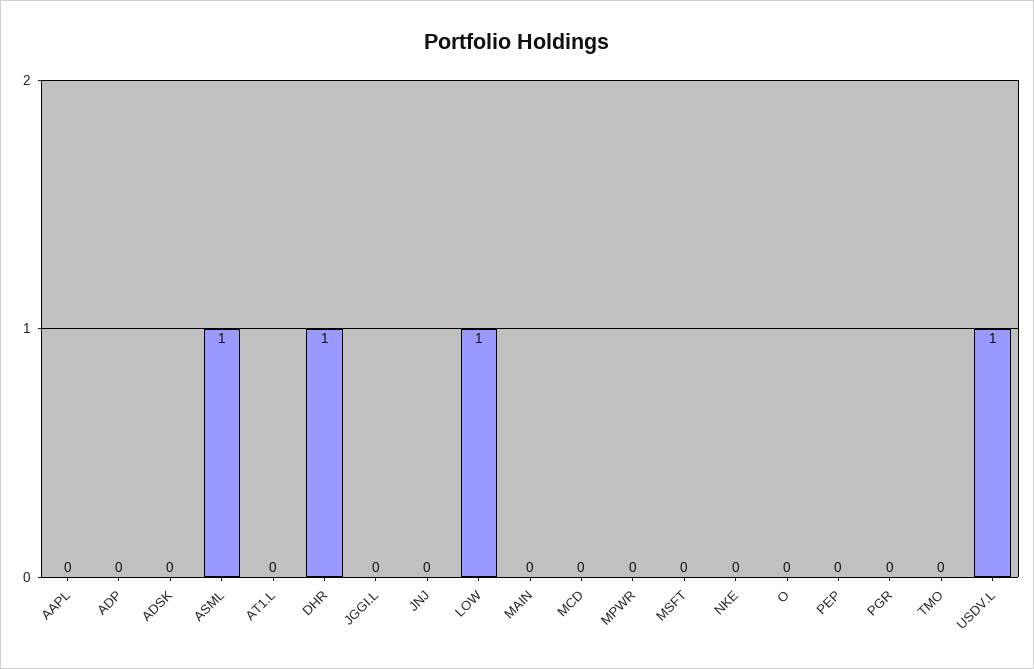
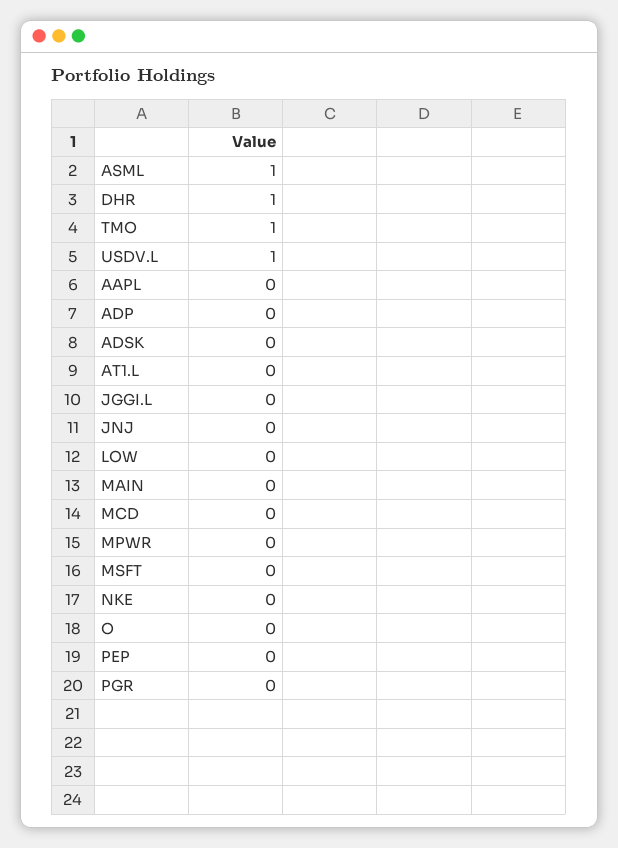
  {
    "AAPL": 0,
    "ADP": 0,
    "ADSK": 0,
    "ASML": 1,
    "AT1.L": 0,
    "DHR": 1,
    "JGGI.L": 0,
    "JNJ": 0,
-   "LOW": 1,
+   "LOW": 0,
    "MAIN": 0,
    "MCD": 0,
    "MPWR": 0,
    "MSFT": 0,
    "NKE": 0,
    "O": 0,
    "PEP": 0,
    "PGR": 0,
-   "TMO": 0,
+   "TMO": 1,
    "USDV.L": 1
  }

